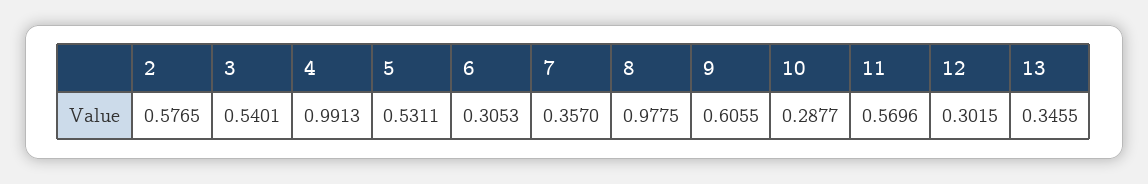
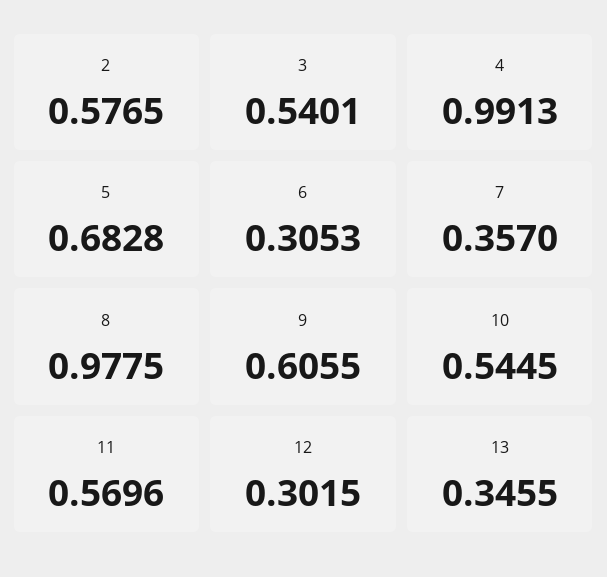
  {
    "2": 0.5765,
    "3": 0.5401,
    "4": 0.9913,
-   "5": 0.5311,
+   "5": 0.6828,
    "6": 0.3053,
    "7": 0.357,
    "8": 0.9775,
    "9": 0.6055,
-   "10": 0.2877,
+   "10": 0.5445,
    "11": 0.5696,
    "12": 0.3015,
    "13": 0.3455
  }

